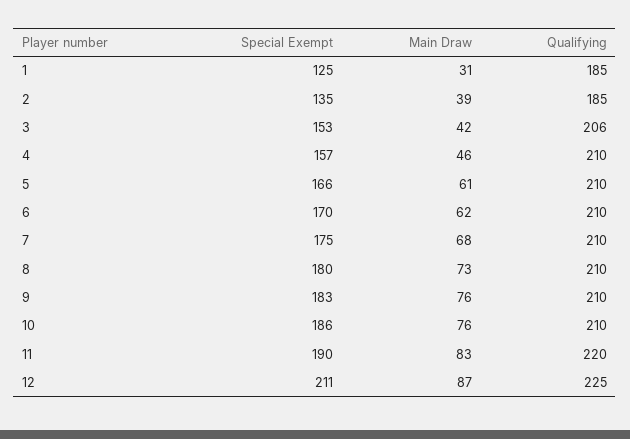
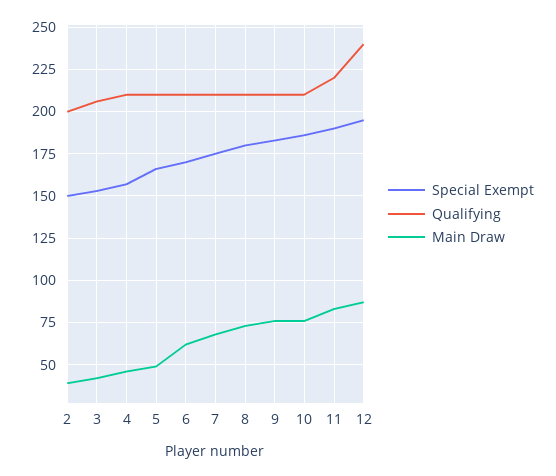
  {
    "Special Exempt": {
-     "1": 125,
-     "2": 135,
+     "2": 150,
      "3": 153,
      "4": 157,
      "5": 166,
      "6": 170,
      "7": 175,
      "8": 180,
      "9": 183,
      "10": 186,
      "11": 190,
-     "12": 211
+     "12": 195
    },
    "Main Draw": {
-     "1": 31,
      "2": 39,
      "3": 42,
      "4": 46,
-     "5": 61,
+     "5": 50,
      "6": 62,
      "7": 68,
      "8": 73,
      "9": 76,
      "10": 76,
      "11": 83,
      "12": 87
    },
    "Qualifying": {
-     "1": 185,
-     "2": 185,
+     "2": 200,
      "3": 206,
      "4": 210,
      "5": 210,
      "6": 210,
      "7": 210,
      "8": 210,
      "9": 210,
      "10": 210,
      "11": 220,
-     "12": 225
+     "12": 240
    }
  }

